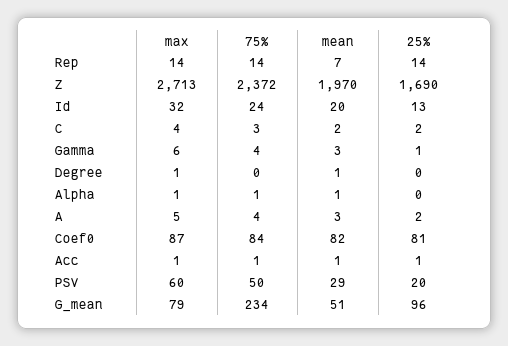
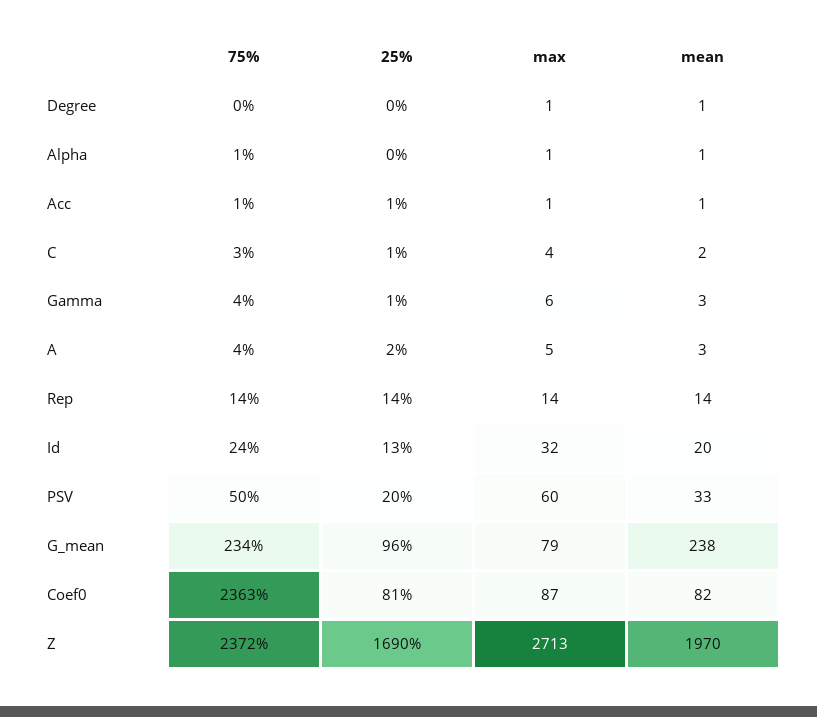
  {
    "max": {
      "Rep": 14,
      "Z": 2713,
      "Id": 32,
      "C": 4,
      "Gamma": 6,
      "Degree": 1,
      "Alpha": 1,
      "A": 5,
      "Coef0": 87,
      "Acc": 1,
      "PSV": 60,
      "G_mean": 79
    },
    "75%": {
      "Rep": 14,
      "Z": 2372,
      "Id": 24,
      "C": 3,
      "Gamma": 4,
      "Degree": 0,
      "Alpha": 1,
      "A": 4,
-     "Coef0": 84,
+     "Coef0": 2363,
      "Acc": 1,
      "PSV": 50,
      "G_mean": 234
    },
    "mean": {
-     "Rep": 7,
+     "Rep": 14,
      "Z": 1970,
      "Id": 20,
      "C": 2,
      "Gamma": 3,
      "Degree": 1,
      "Alpha": 1,
      "A": 3,
      "Coef0": 82,
      "Acc": 1,
-     "PSV": 29,
+     "PSV": 33,
-     "G_mean": 51
+     "G_mean": 238
    },
    "25%": {
      "Rep": 14,
      "Z": 1690,
      "Id": 13,
-     "C": 2,
+     "C": 1,
      "Gamma": 1,
      "Degree": 0,
      "Alpha": 0,
      "A": 2,
      "Coef0": 81,
      "Acc": 1,
      "PSV": 20,
      "G_mean": 96
    }
  }

